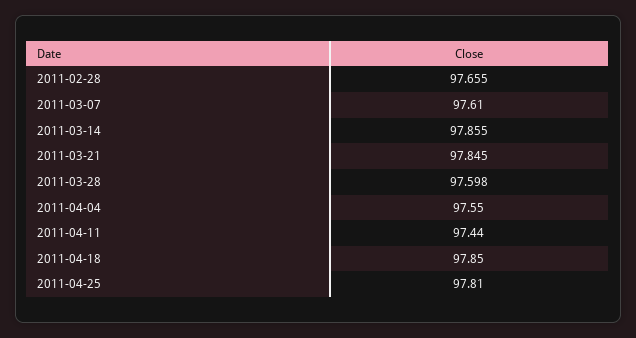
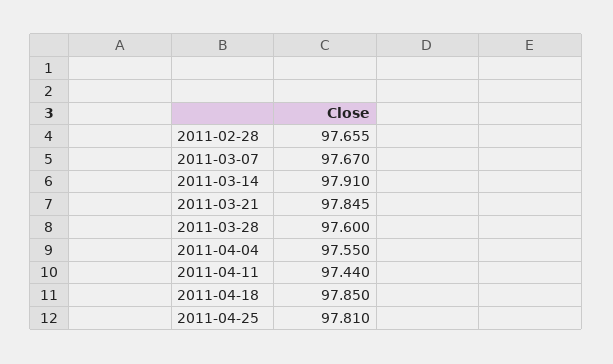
  {
    "2011-02-28": 97.655,
-   "2011-03-07": 97.61,
+   "2011-03-07": 97.67,
-   "2011-03-14": 97.855,
+   "2011-03-14": 97.91,
    "2011-03-21": 97.845,
-   "2011-03-28": 97.598,
+   "2011-03-28": 97.6,
    "2011-04-04": 97.55,
    "2011-04-11": 97.44,
    "2011-04-18": 97.85,
    "2011-04-25": 97.81
  }

